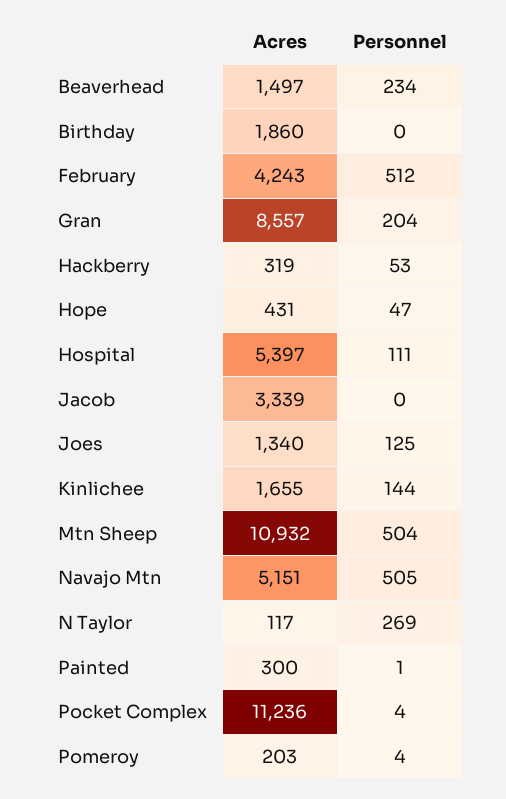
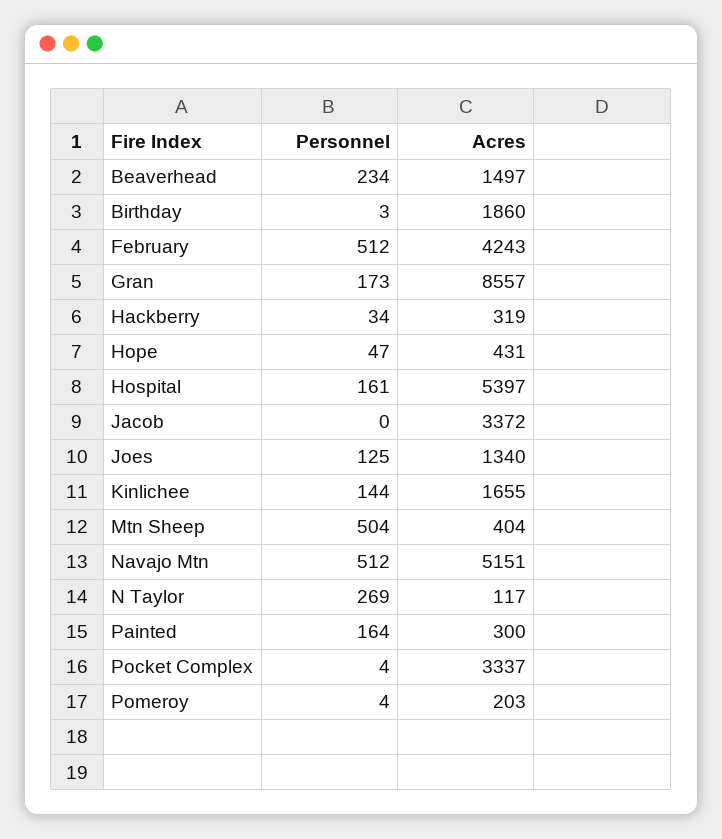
  {
    "Acres": {
      "Beaverhead": 1497,
      "Birthday": 1860,
      "February": 4243,
      "Gran": 8557,
      "Hackberry": 319,
      "Hope": 431,
      "Hospital": 5397,
-     "Jacob": 3339,
+     "Jacob": 3372,
      "Joes": 1340,
      "Kinlichee": 1655,
-     "Mtn Sheep": 10932,
+     "Mtn Sheep": 404,
      "Navajo Mtn": 5151,
      "N Taylor": 117,
      "Painted": 300,
-     "Pocket Complex": 11236,
+     "Pocket Complex": 3337,
      "Pomeroy": 203
    },
    "Personnel": {
      "Beaverhead": 234,
-     "Birthday": 0,
+     "Birthday": 3,
      "February": 512,
-     "Gran": 204,
+     "Gran": 173,
-     "Hackberry": 53,
+     "Hackberry": 34,
      "Hope": 47,
-     "Hospital": 111,
+     "Hospital": 161,
      "Jacob": 0,
      "Joes": 125,
      "Kinlichee": 144,
      "Mtn Sheep": 504,
-     "Navajo Mtn": 505,
+     "Navajo Mtn": 512,
      "N Taylor": 269,
-     "Painted": 1,
+     "Painted": 164,
      "Pocket Complex": 4,
      "Pomeroy": 4
    }
  }

